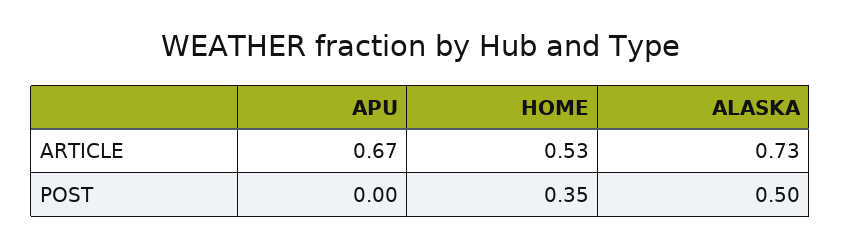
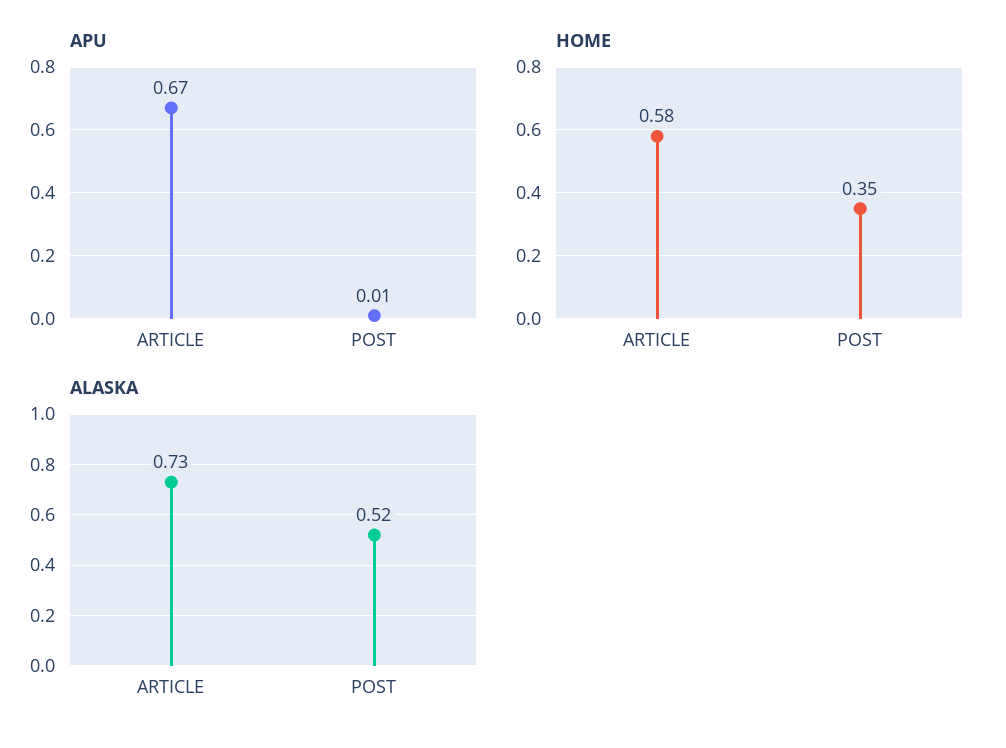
  {
    "APU": {
      "ARTICLE": 0.67,
-     "POST": 0
+     "POST": 0.01
    },
    "HOME": {
-     "ARTICLE": 0.53,
+     "ARTICLE": 0.58,
      "POST": 0.35
    },
    "ALASKA": {
      "ARTICLE": 0.73,
-     "POST": 0.5
+     "POST": 0.52
    }
  }

